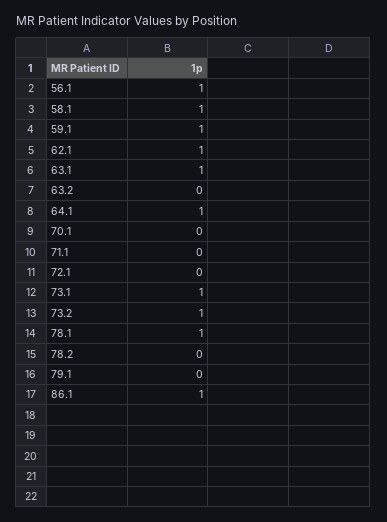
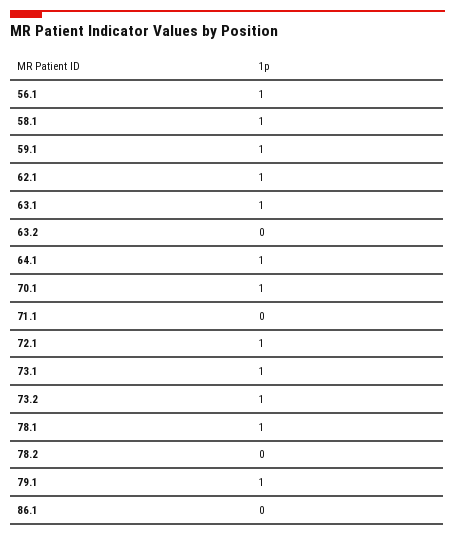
  {
    "56.1": 1,
    "58.1": 1,
    "59.1": 1,
    "62.1": 1,
    "63.1": 1,
    "63.2": 0,
    "64.1": 1,
-   "70.1": 0,
+   "70.1": 1,
    "71.1": 0,
-   "72.1": 0,
+   "72.1": 1,
    "73.1": 1,
    "73.2": 1,
    "78.1": 1,
    "78.2": 0,
-   "79.1": 0,
+   "79.1": 1,
-   "86.1": 1
+   "86.1": 0
  }

